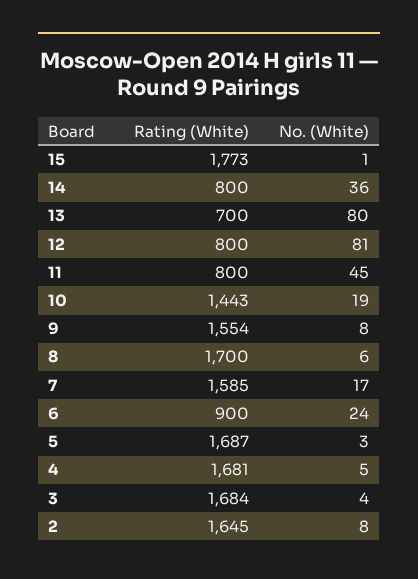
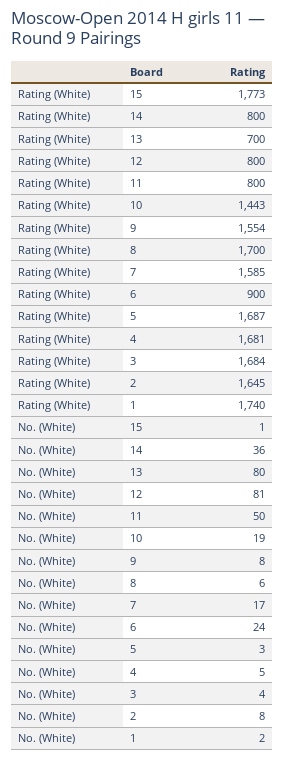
  {
    "Rating (White)": {
      "15": 1773,
      "14": 800,
      "13": 700,
      "12": 800,
      "11": 800,
      "10": 1443,
      "9": 1554,
      "8": 1700,
      "7": 1585,
      "6": 900,
      "5": 1687,
      "4": 1681,
      "3": 1684,
-     "2": 1645
+     "2": 1645,
+     "1": 1740
    },
    "No. (White)": {
      "15": 1,
      "14": 36,
      "13": 80,
      "12": 81,
-     "11": 45,
+     "11": 50,
      "10": 19,
      "9": 8,
      "8": 6,
      "7": 17,
      "6": 24,
      "5": 3,
      "4": 5,
      "3": 4,
-     "2": 8
+     "2": 8,
+     "1": 2
    }
  }

